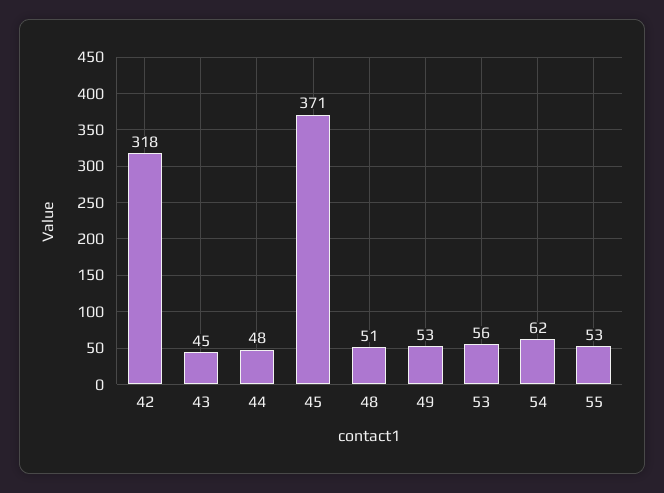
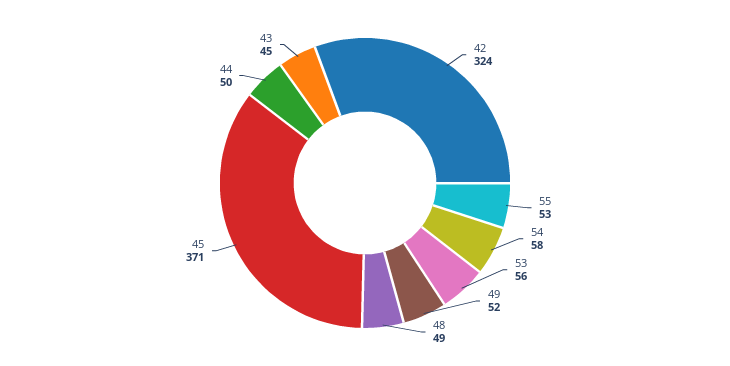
  {
-   "42": 318,
+   "42": 324,
    "43": 45,
-   "44": 48,
+   "44": 50,
    "45": 371,
-   "48": 51,
+   "48": 49,
-   "49": 53,
+   "49": 52,
    "53": 56,
-   "54": 62,
+   "54": 58,
    "55": 53
  }

